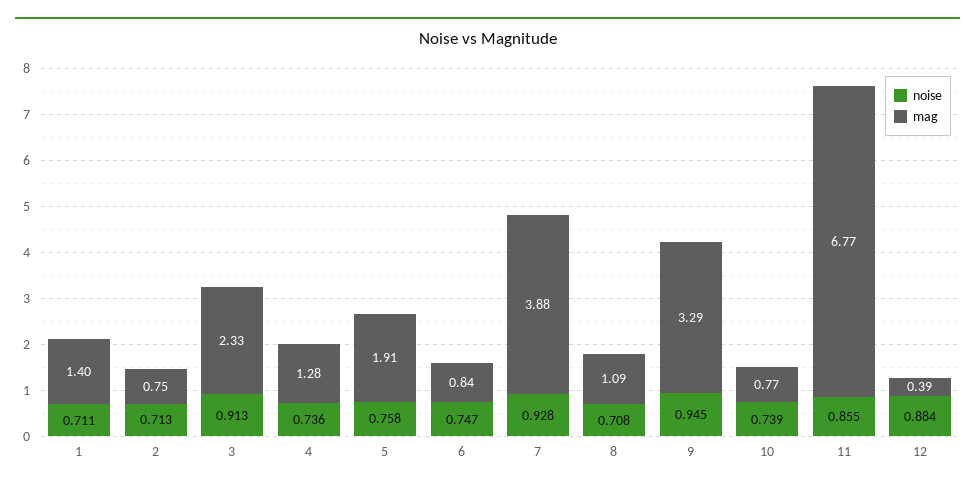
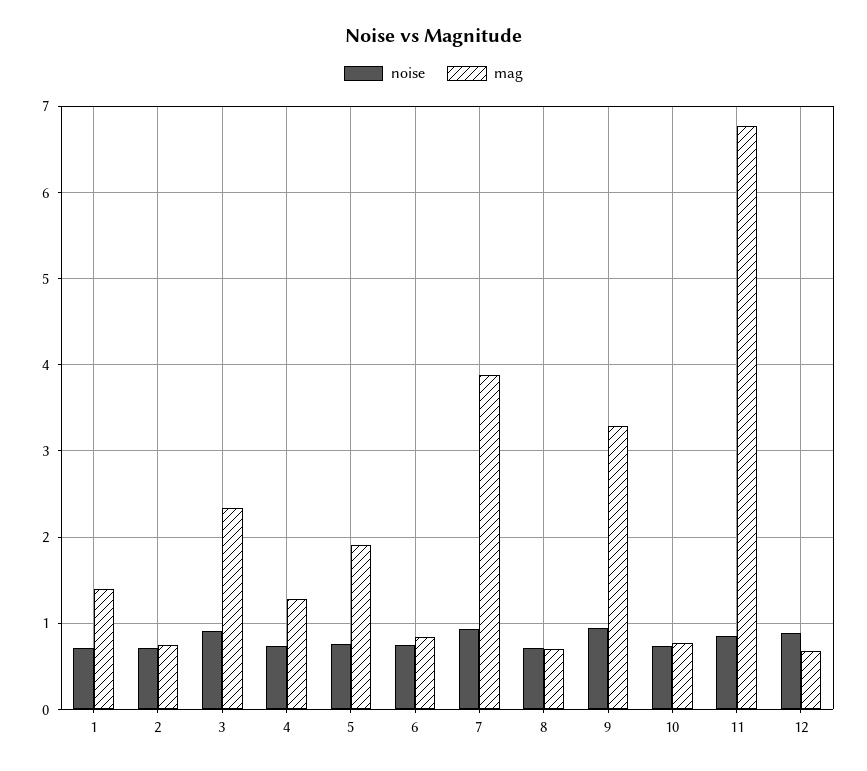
  {
    "noise": {
      "1": 0.711,
      "2": 0.713,
      "3": 0.913,
      "4": 0.736,
      "5": 0.758,
      "6": 0.747,
      "7": 0.928,
      "8": 0.708,
      "9": 0.945,
      "10": 0.739,
      "11": 0.855,
      "12": 0.884
    },
    "mag": {
      "1": 1.4,
      "2": 0.75,
      "3": 2.33,
      "4": 1.28,
      "5": 1.91,
      "6": 0.84,
      "7": 3.88,
-     "8": 1.09,
+     "8": 0.7,
      "9": 3.29,
      "10": 0.77,
      "11": 6.77,
-     "12": 0.39
+     "12": 0.7
    }
  }

